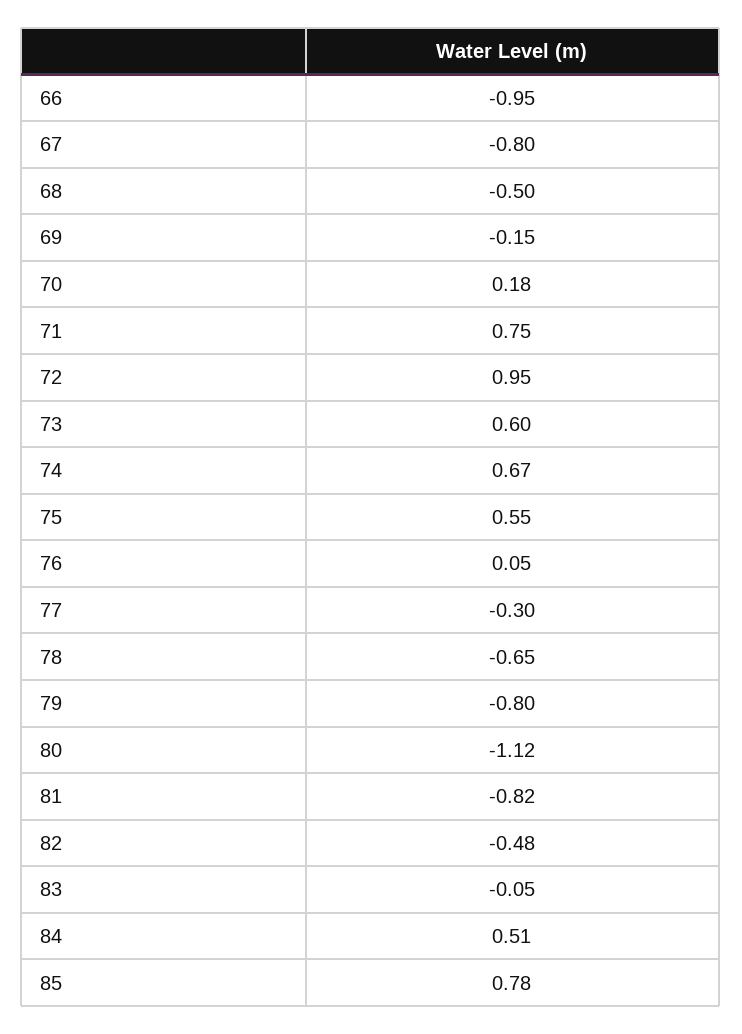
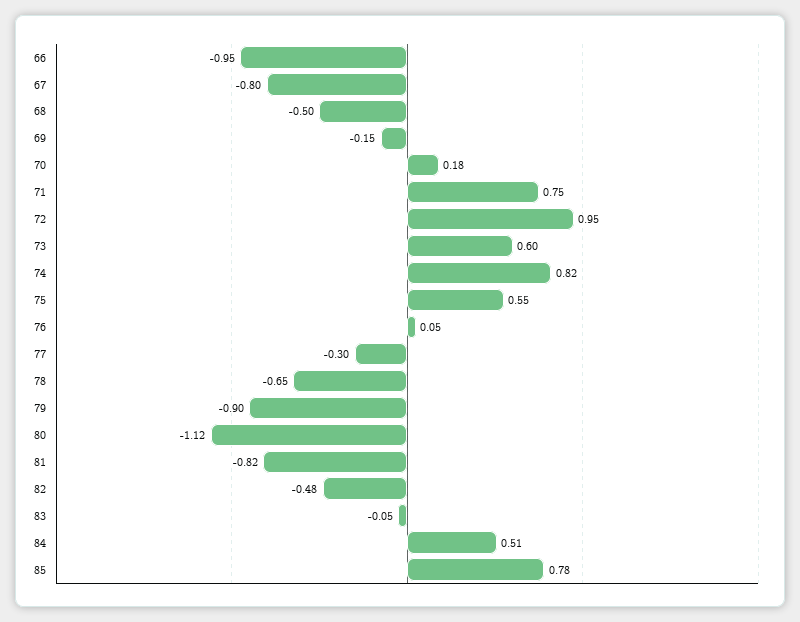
  {
    "66": -0.95,
    "67": -0.8,
    "68": -0.5,
    "69": -0.15,
    "70": 0.18,
    "71": 0.75,
    "72": 0.95,
    "73": 0.6,
-   "74": 0.67,
+   "74": 0.82,
    "75": 0.55,
    "76": 0.05,
    "77": -0.3,
    "78": -0.65,
-   "79": -0.8,
+   "79": -0.9,
    "80": -1.12,
    "81": -0.82,
    "82": -0.48,
    "83": -0.05,
    "84": 0.51,
    "85": 0.78
  }

